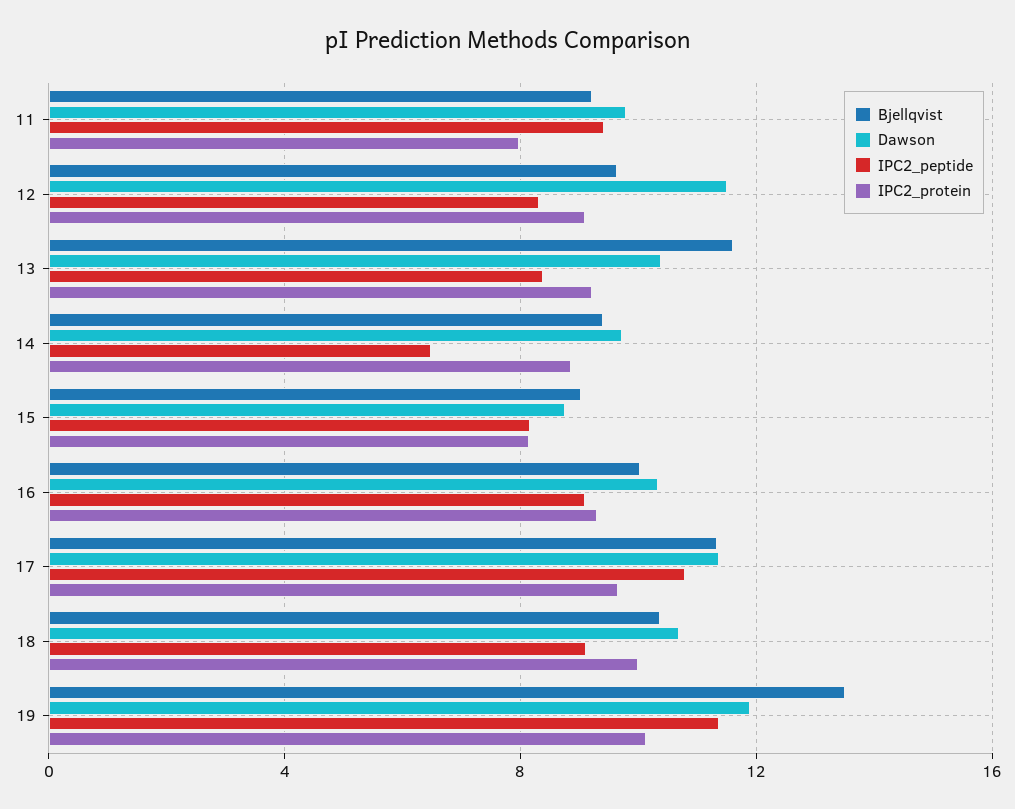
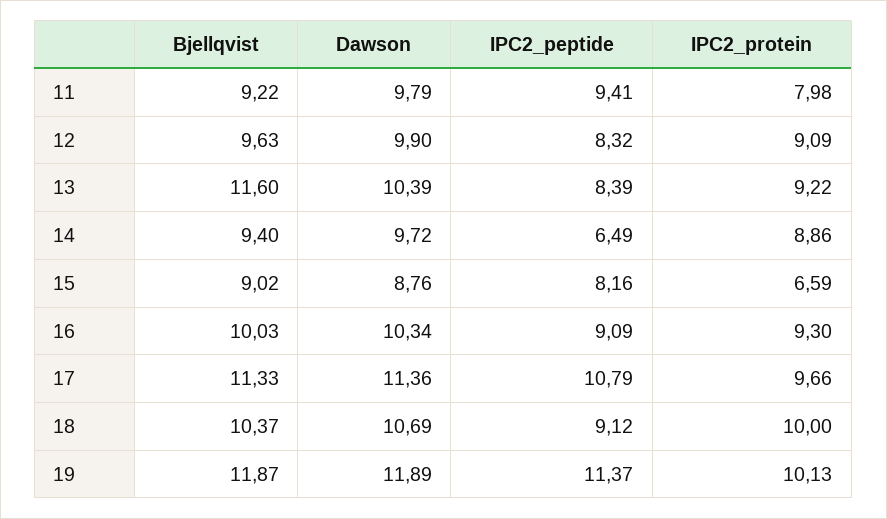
  {
    "Bjellqvist": {
      "11": 9.22,
      "12": 9.63,
      "13": 11.6,
      "14": 9.4,
      "15": 9.02,
      "16": 10.03,
      "17": 11.33,
      "18": 10.37,
-     "19": 13.5
+     "19": 11.87
    },
    "Dawson": {
      "11": 9.79,
-     "12": 11.5,
+     "12": 9.9,
      "13": 10.39,
      "14": 9.72,
      "15": 8.76,
      "16": 10.34,
      "17": 11.36,
      "18": 10.69,
      "19": 11.89
    },
    "IPC2_peptide": {
      "11": 9.41,
      "12": 8.32,
      "13": 8.39,
      "14": 6.49,
      "15": 8.16,
      "16": 9.09,
      "17": 10.79,
      "18": 9.12,
      "19": 11.37
    },
    "IPC2_protein": {
      "11": 7.98,
      "12": 9.09,
      "13": 9.22,
      "14": 8.86,
-     "15": 8,
+     "15": 6.59,
      "16": 9.3,
      "17": 9.66,
      "18": 10,
      "19": 10.13
    }
  }

